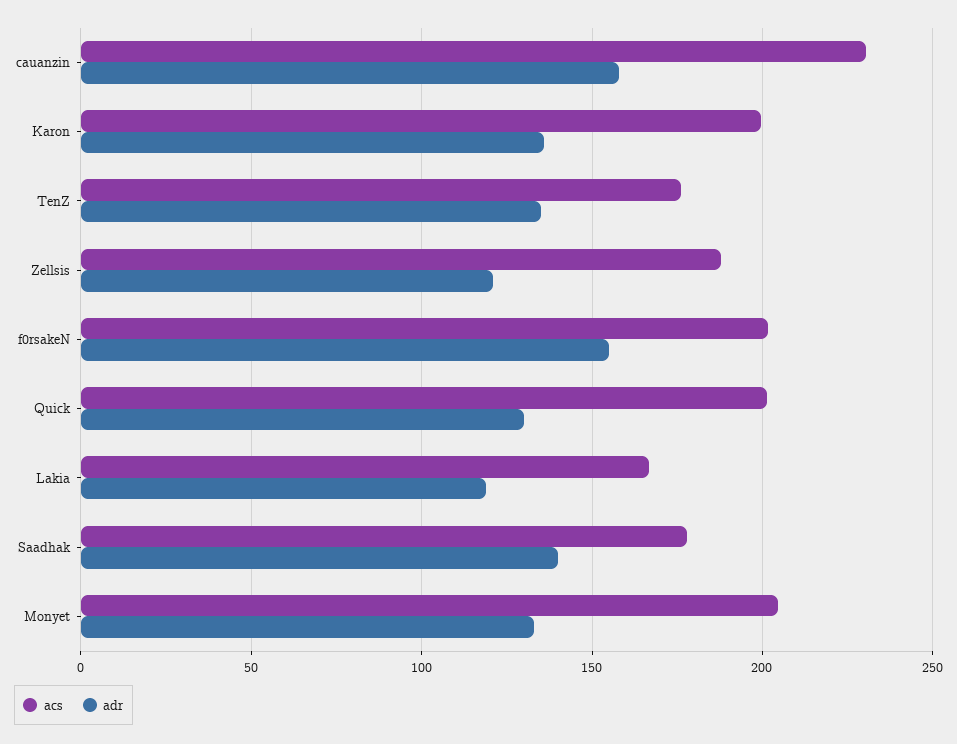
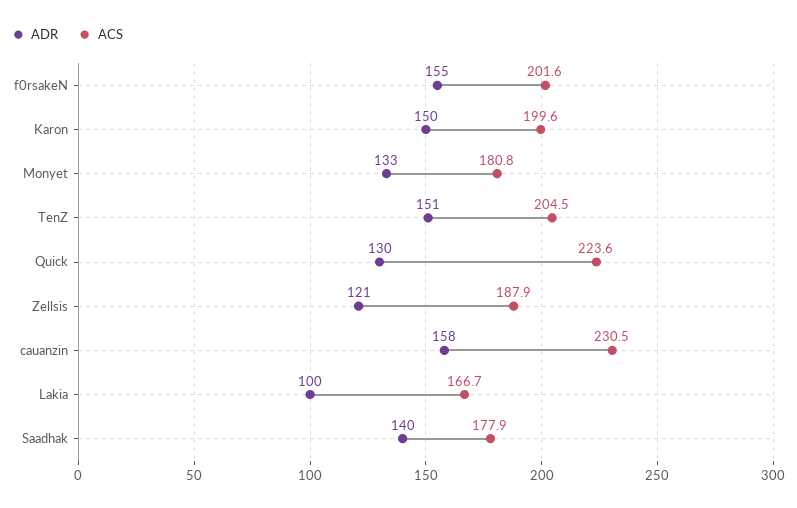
  {
    "acs": {
      "cauanzin": 230.5,
      "Karon": 199.6,
-     "TenZ": 175,
+     "TenZ": 204.5,
      "Zellsis": 187.9,
      "f0rsakeN": 201.6,
-     "Quick": 200,
+     "Quick": 223.6,
      "Lakia": 166.7,
      "Saadhak": 177.9,
-     "Monyet": 205
+     "Monyet": 180.8
    },
    "adr": {
      "cauanzin": 158,
-     "Karon": 135,
+     "Karon": 150,
-     "TenZ": 135,
+     "TenZ": 151,
      "Zellsis": 121,
      "f0rsakeN": 155,
      "Quick": 130,
-     "Lakia": 120,
+     "Lakia": 100,
      "Saadhak": 140,
      "Monyet": 133
    }
  }

